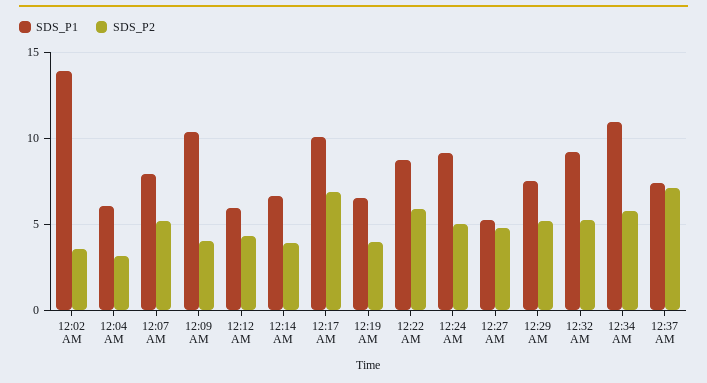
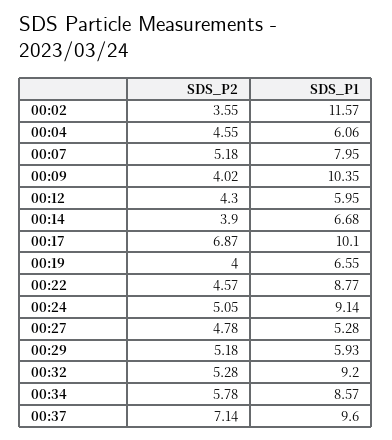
  {
    "SDS_P1": {
-     "12:02 AM": 14,
+     "12:02 AM": 11.57,
      "12:04 AM": 6.06,
      "12:07 AM": 7.95,
      "12:09 AM": 10.35,
      "12:12 AM": 5.95,
      "12:14 AM": 6.68,
      "12:17 AM": 10.1,
      "12:19 AM": 6.55,
      "12:22 AM": 8.77,
      "12:24 AM": 9.14,
      "12:27 AM": 5.28,
-     "12:29 AM": 7.5,
+     "12:29 AM": 5.93,
      "12:32 AM": 9.2,
-     "12:34 AM": 11,
+     "12:34 AM": 8.57,
-     "12:37 AM": 7.5
+     "12:37 AM": 9.6
    },
    "SDS_P2": {
      "12:02 AM": 3.55,
-     "12:04 AM": 3,
+     "12:04 AM": 4.55,
      "12:07 AM": 5.18,
      "12:09 AM": 4.02,
      "12:12 AM": 4.3,
      "12:14 AM": 3.9,
      "12:17 AM": 6.87,
      "12:19 AM": 4,
-     "12:22 AM": 6,
+     "12:22 AM": 4.57,
      "12:24 AM": 5.05,
      "12:27 AM": 4.78,
      "12:29 AM": 5.18,
      "12:32 AM": 5.28,
      "12:34 AM": 5.78,
      "12:37 AM": 7.14
    }
  }

